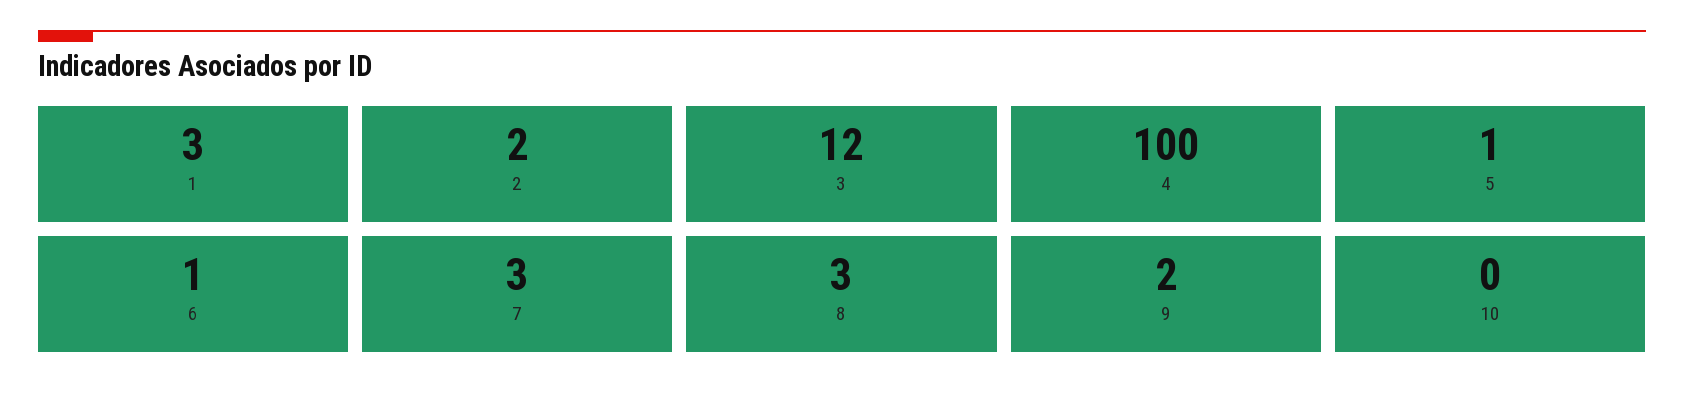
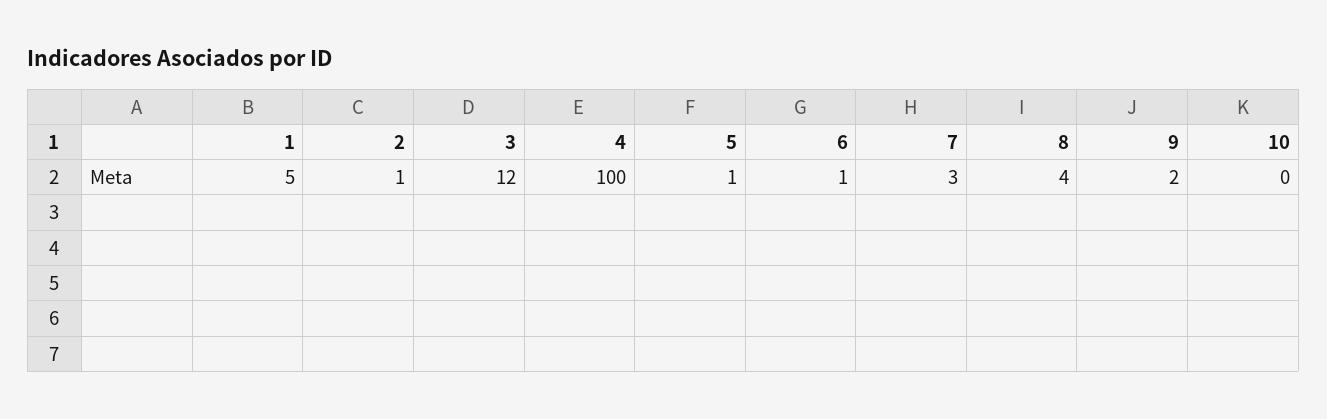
  {
-   "1": 3,
+   "1": 5,
-   "2": 2,
+   "2": 1,
    "3": 12,
    "4": 100,
    "5": 1,
    "6": 1,
    "7": 3,
-   "8": 3,
+   "8": 4,
    "9": 2,
    "10": 0
  }

